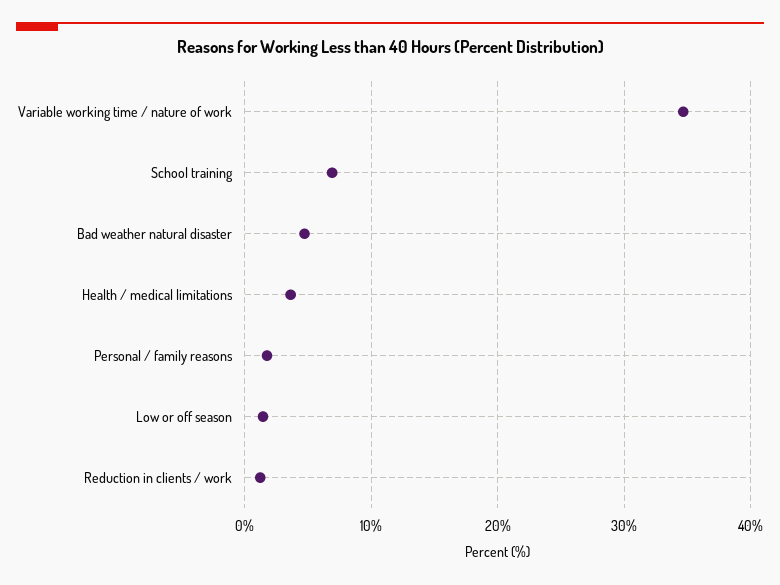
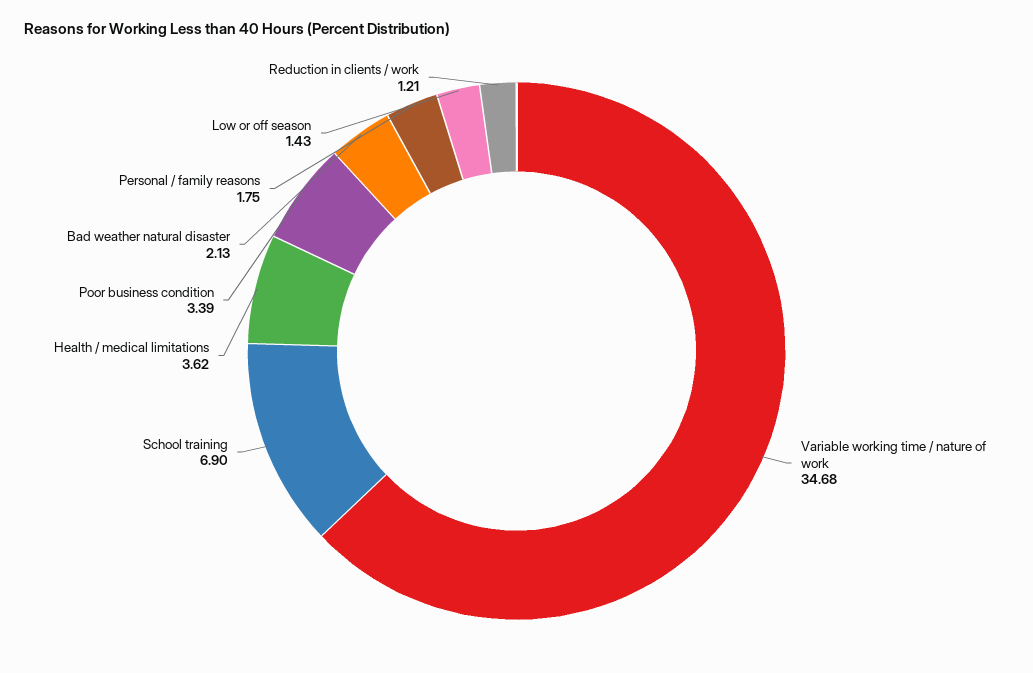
  {
    "Variable working time / nature of work": 34.68,
    "School training": 6.9,
-   "Bad weather natural disaster": 5,
+   "Bad weather natural disaster": 2.13,
    "Health / medical limitations": 3.62,
    "Personal / family reasons": 1.75,
    "Low or off season": 1.43,
-   "Reduction in clients / work": 1.21
+   "Reduction in clients / work": 1.21,
+   "Poor business condition": 3.39
  }

